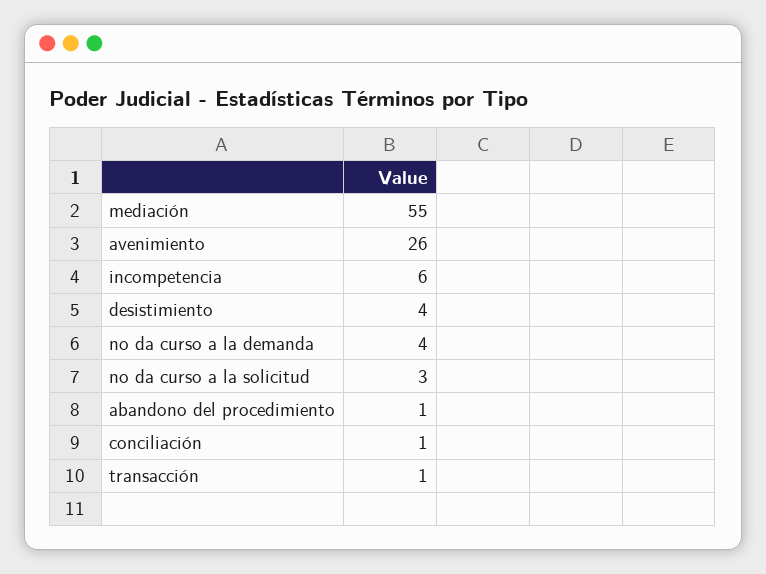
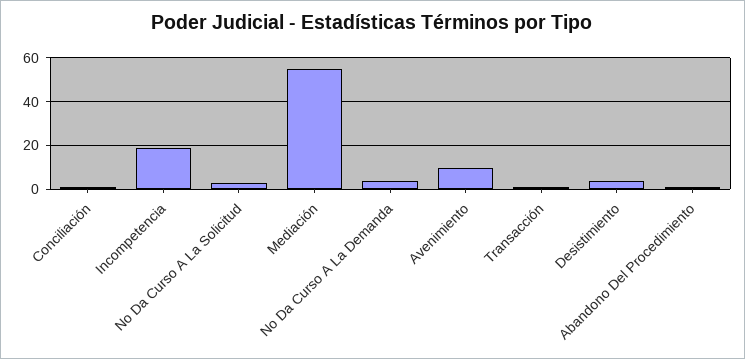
  {
    "mediación": 55,
-   "avenimiento": 26,
+   "avenimiento": 10,
-   "incompetencia": 6,
+   "incompetencia": 20,
    "desistimiento": 4,
    "no da curso a la demanda": 4,
    "no da curso a la solicitud": 3,
    "abandono del procedimiento": 1,
    "conciliación": 1,
    "transacción": 1
  }

